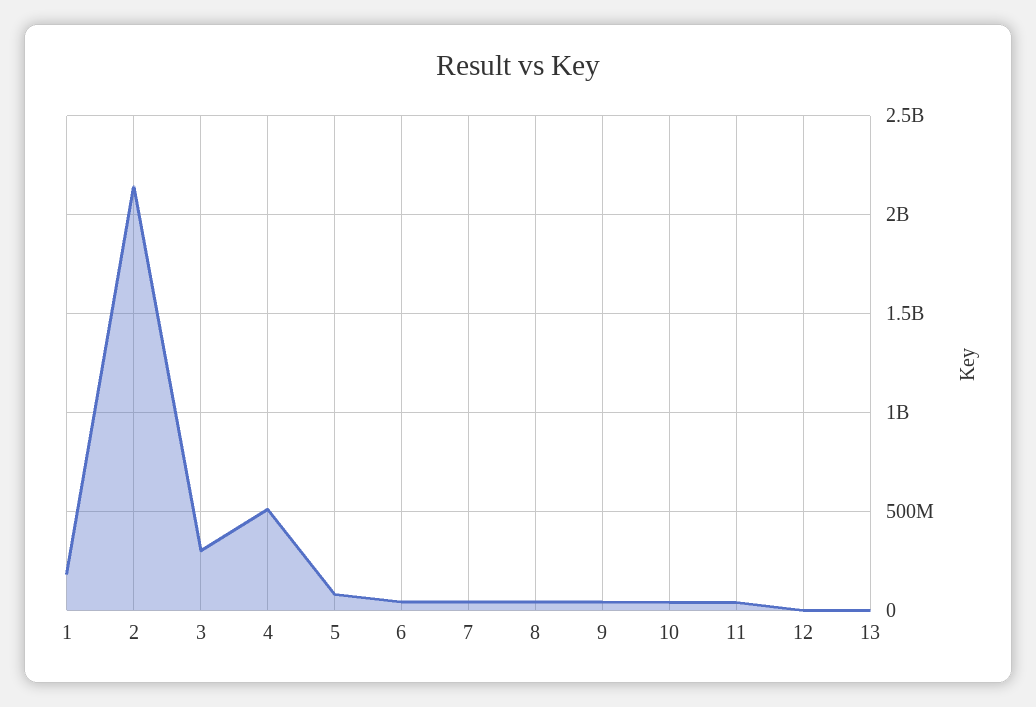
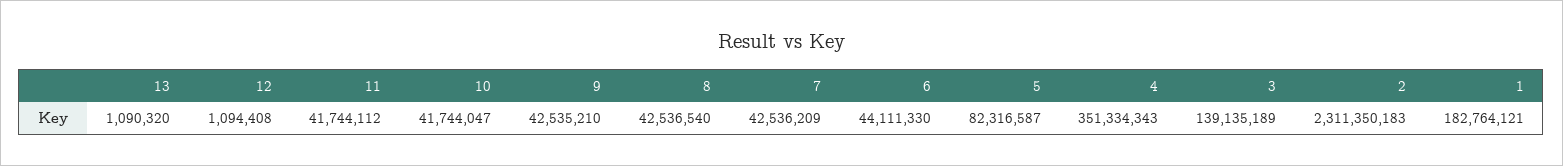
  {
    "1": 182764121,
-   "2": 2150000000,
+   "2": 2311350183,
-   "3": 300000000,
+   "3": 139135189,
-   "4": 500000000,
+   "4": 351334343,
    "5": 82316587,
    "6": 44111330,
    "7": 42536209,
    "8": 42536540,
    "9": 42535210,
    "10": 41744047,
    "11": 41744112,
    "12": 1094408,
    "13": 1090320
  }

